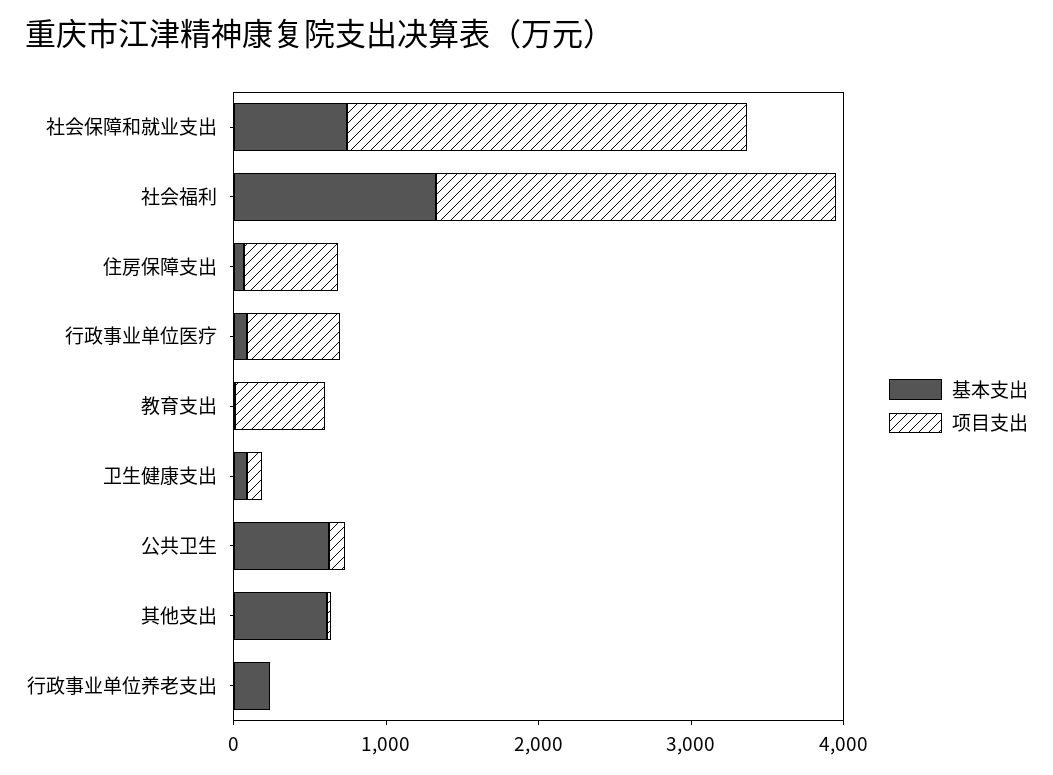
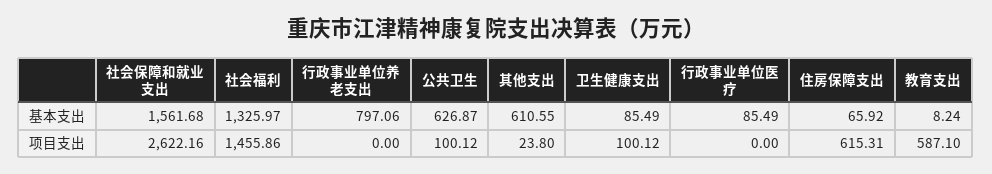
  {
    "基本支出": {
-     "社会保障和就业支出": 800,
+     "社会保障和就业支出": 1561.68,
      "社会福利": 1325.97,
      "住房保障支出": 65.92,
      "行政事业单位医疗": 85.49,
      "教育支出": 8.24,
      "卫生健康支出": 85.49,
      "公共卫生": 626.87,
      "其他支出": 610.55,
-     "行政事业单位养老支出": 200
+     "行政事业单位养老支出": 797.06
    },
    "项目支出": {
      "社会保障和就业支出": 2622.16,
-     "社会福利": 2600,
+     "社会福利": 1455.86,
      "住房保障支出": 615.31,
-     "行政事业单位医疗": 600,
+     "行政事业单位医疗": 0,
      "教育支出": 587.1,
      "卫生健康支出": 100.12,
      "公共卫生": 100.12,
      "其他支出": 23.8,
      "行政事业单位养老支出": 0
    }
  }

